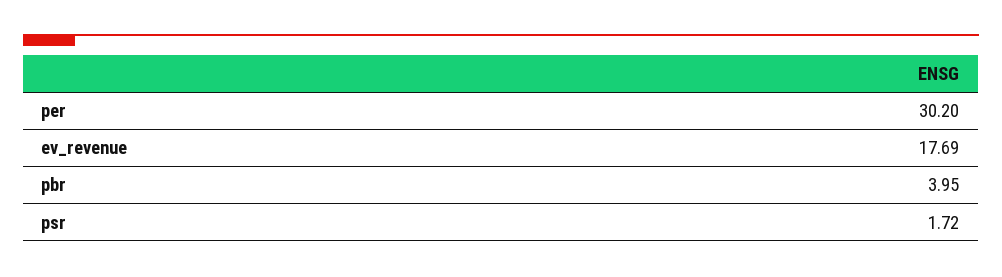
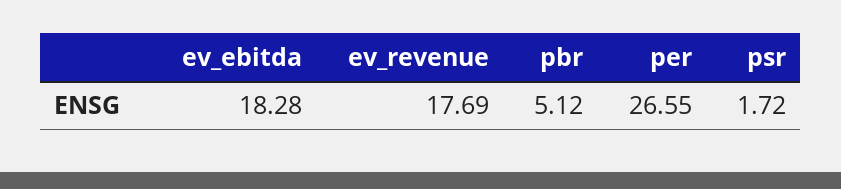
  {
-   "per": 30.2,
+   "per": 26.55,
    "ev_revenue": 17.69,
-   "pbr": 3.95,
+   "pbr": 5.12,
-   "psr": 1.72
+   "psr": 1.72,
+   "ev_ebitda": 18.28
  }

